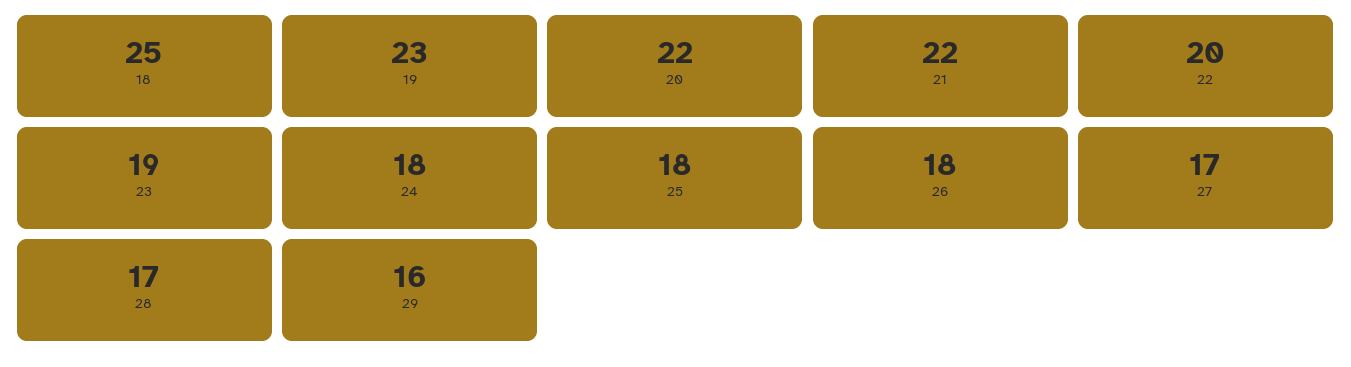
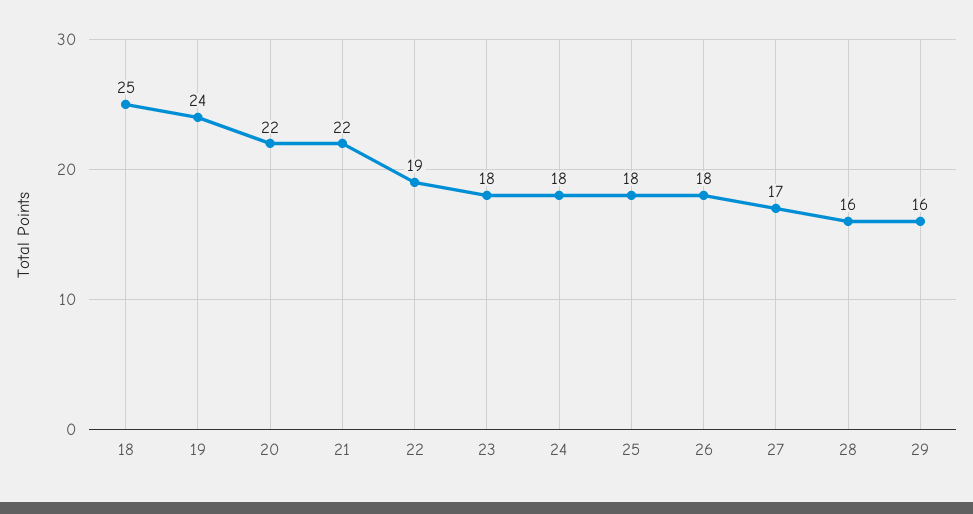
  {
    "18": 25,
-   "19": 23,
+   "19": 24,
    "20": 22,
    "21": 22,
-   "22": 20,
+   "22": 19,
-   "23": 19,
+   "23": 18,
    "24": 18,
    "25": 18,
    "26": 18,
    "27": 17,
-   "28": 17,
+   "28": 16,
    "29": 16
  }

